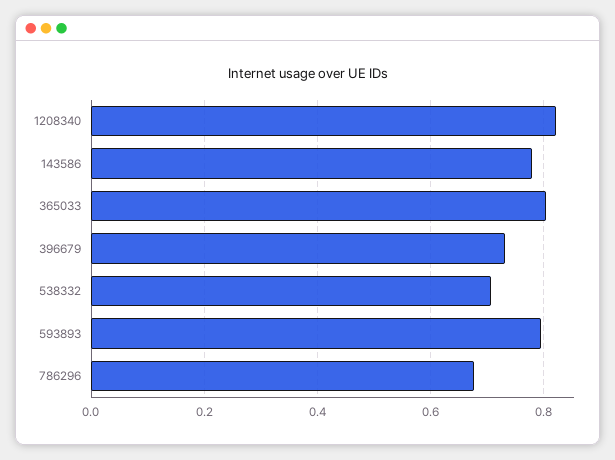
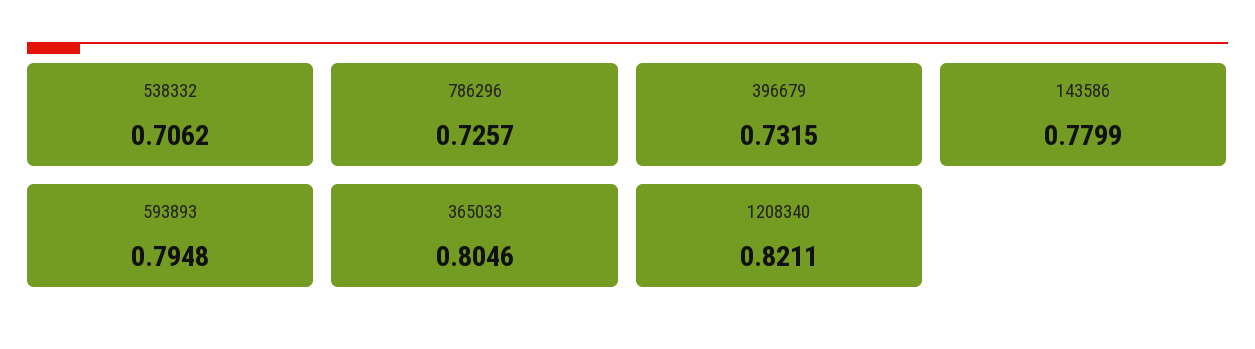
  {
    "1208340": 0.8211,
    "143586": 0.7799,
    "365033": 0.8046,
    "396679": 0.7315,
    "538332": 0.7062,
    "593893": 0.7948,
-   "786296": 0.68
+   "786296": 0.7257
  }

